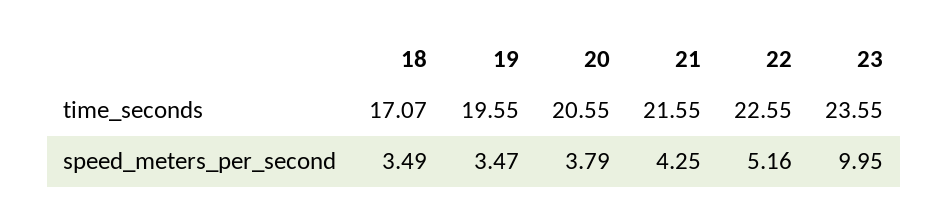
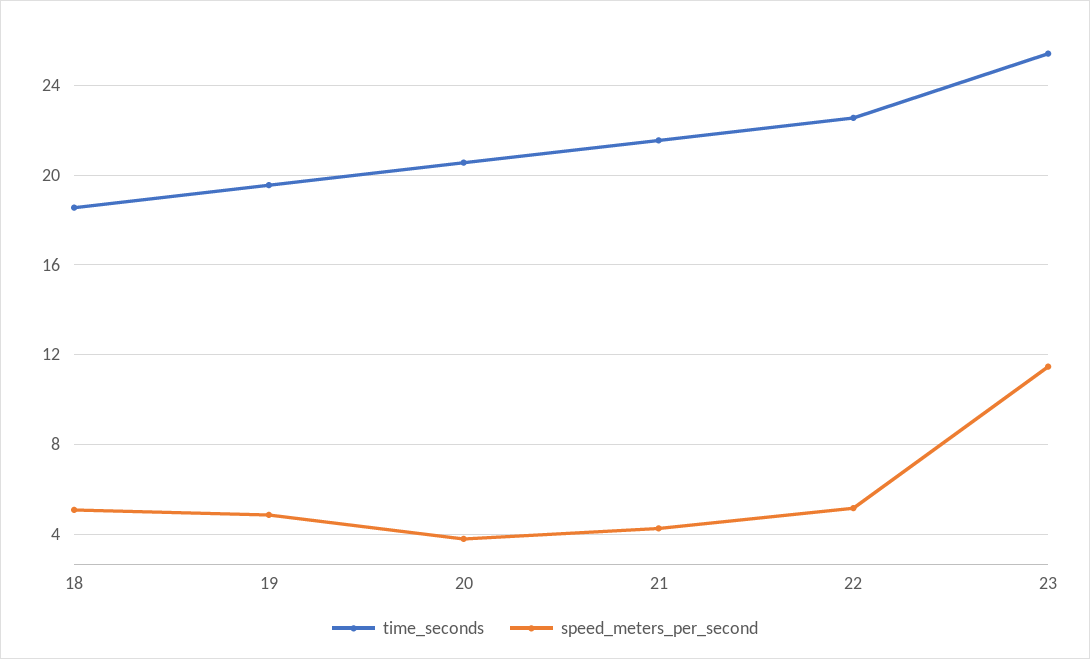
  {
    "time_seconds": {
-     "18": 17.07,
+     "18": 18.5,
      "19": 19.55,
      "20": 20.55,
      "21": 21.55,
      "22": 22.55,
-     "23": 23.55
+     "23": 25.5
    },
    "speed_meters_per_second": {
-     "18": 3.49,
+     "18": 5,
-     "19": 3.47,
+     "19": 5,
      "20": 3.79,
      "21": 4.25,
      "22": 5.16,
-     "23": 9.95
+     "23": 11.5
    }
  }

